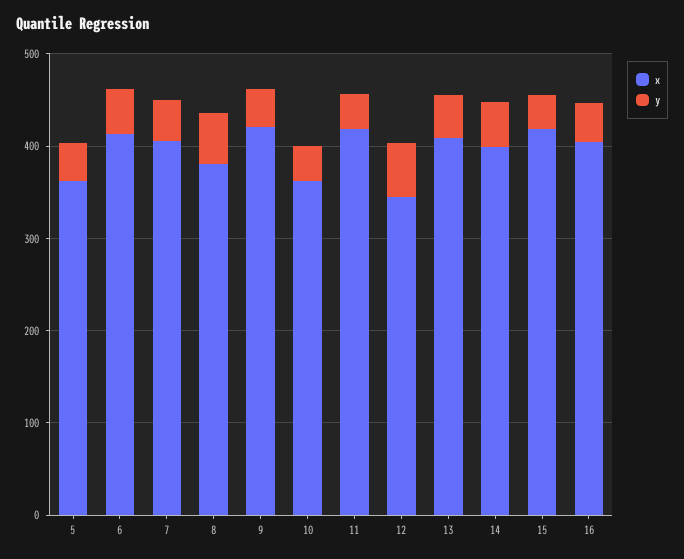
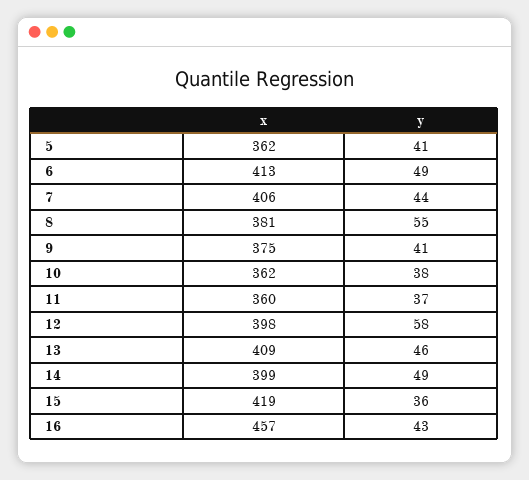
  {
    "x": {
      "5": 362,
      "6": 413,
      "7": 406,
      "8": 381,
-     "9": 420,
+     "9": 375,
      "10": 362,
-     "11": 420,
+     "11": 360,
-     "12": 340,
+     "12": 398,
      "13": 409,
      "14": 399,
      "15": 419,
-     "16": 400
+     "16": 457
    },
    "y": {
      "5": 41,
      "6": 49,
      "7": 44,
      "8": 55,
      "9": 41,
      "10": 38,
      "11": 37,
      "12": 58,
      "13": 46,
      "14": 49,
      "15": 36,
      "16": 43
    }
  }

